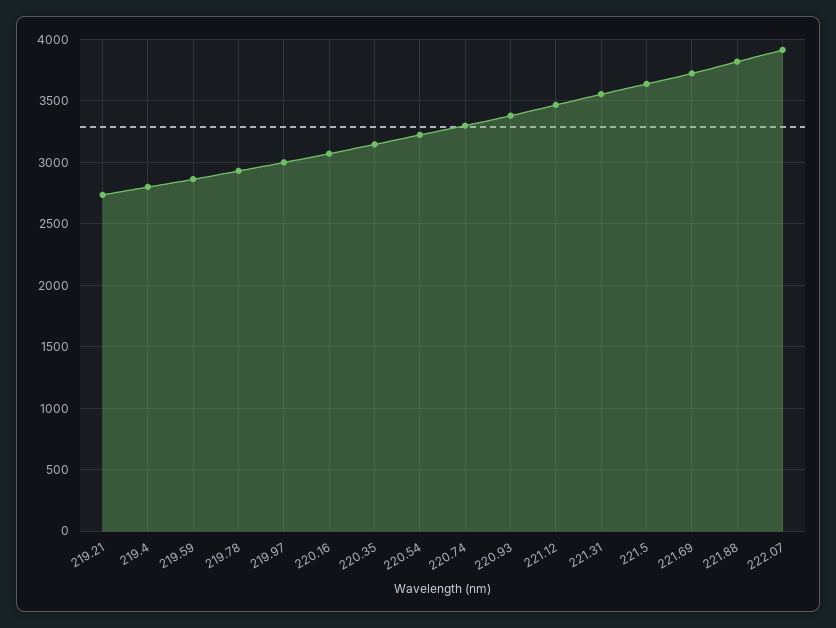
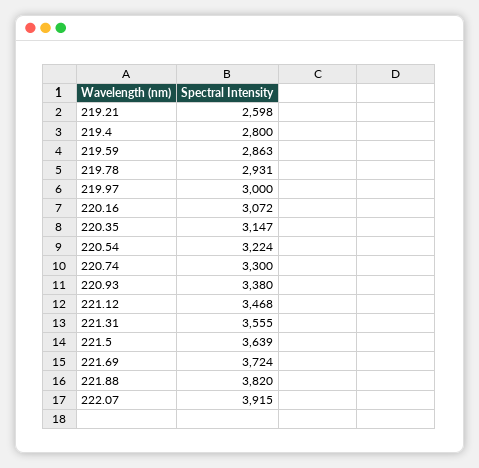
  {
-   "219.21": 2750,
+   "219.21": 2598,
    "219.4": 2800,
    "219.59": 2863,
    "219.78": 2931,
    "219.97": 3000,
    "220.16": 3072,
    "220.35": 3147,
    "220.54": 3224,
    "220.74": 3300,
    "220.93": 3380,
    "221.12": 3468,
    "221.31": 3555,
    "221.5": 3639,
    "221.69": 3724,
    "221.88": 3820,
    "222.07": 3915
  }

